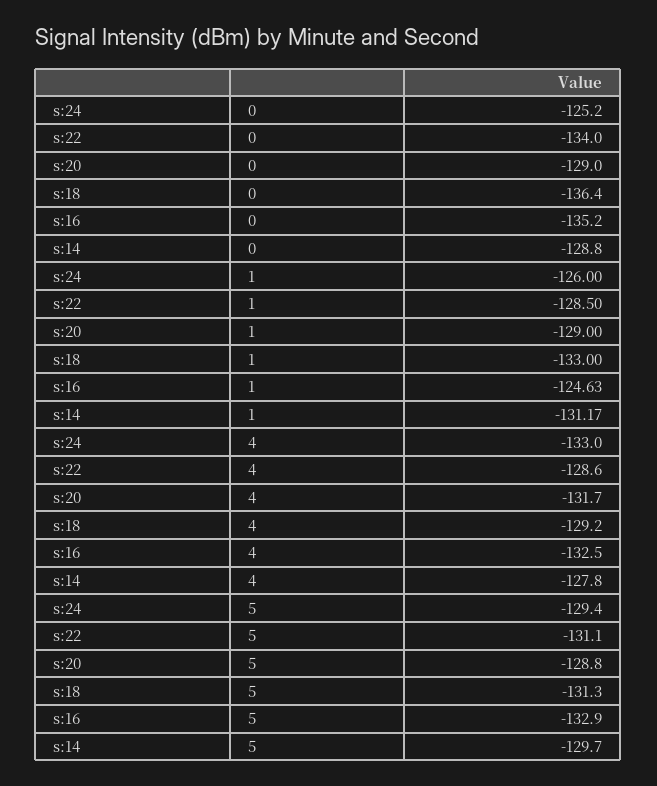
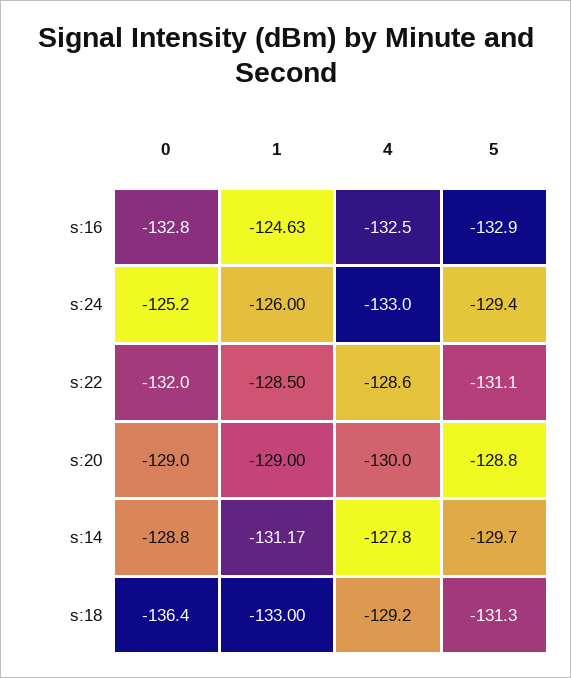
  {
    "s:24": {
      "0": -125.2,
      "1": -126,
      "4": -133,
      "5": -129.4
    },
    "s:22": {
-     "0": -134,
+     "0": -132,
      "1": -128.5,
      "4": -128.6,
      "5": -131.1
    },
    "s:20": {
      "0": -129,
      "1": -129,
-     "4": -131.7,
+     "4": -130,
      "5": -128.8
    },
    "s:18": {
      "0": -136.4,
      "1": -133,
      "4": -129.2,
      "5": -131.3
    },
    "s:16": {
-     "0": -135.2,
+     "0": -132.8,
      "1": -124.63,
      "4": -132.5,
      "5": -132.9
    },
    "s:14": {
      "0": -128.8,
      "1": -131.17,
      "4": -127.8,
      "5": -129.7
    }
  }

